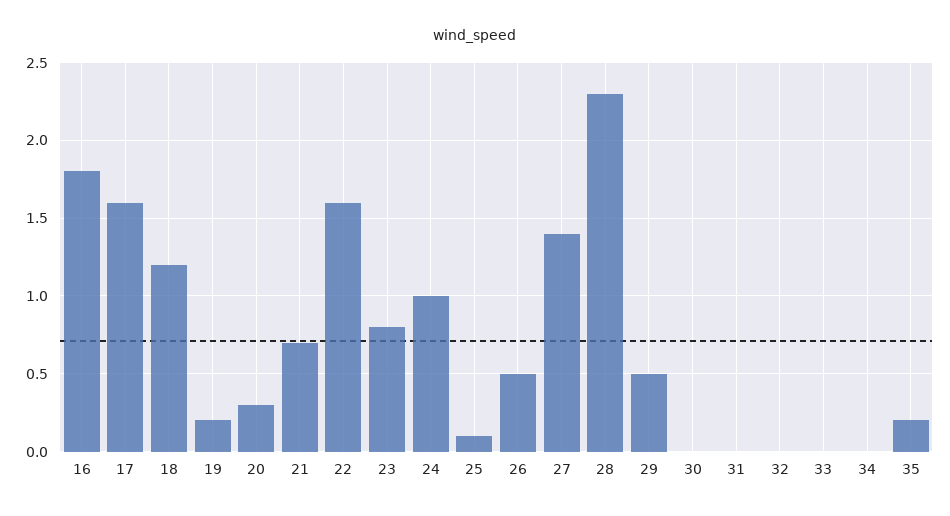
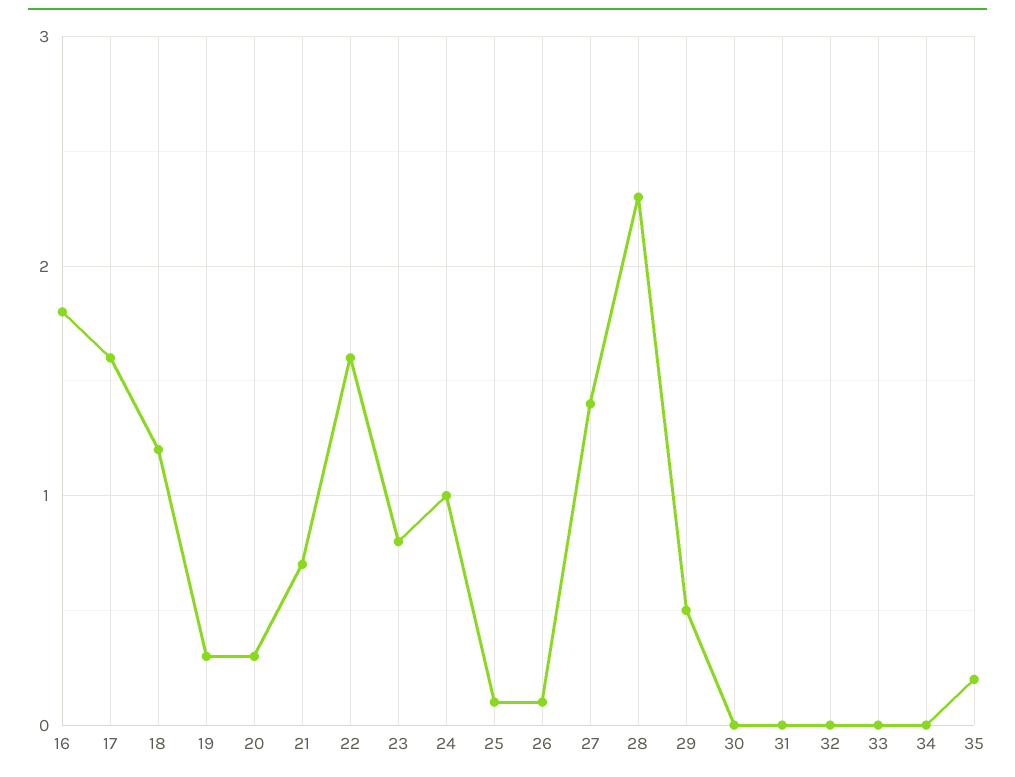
  {
    "16": 1.8,
    "17": 1.6,
    "18": 1.2,
-   "19": 0.2,
+   "19": 0.3,
    "20": 0.3,
    "21": 0.7,
    "22": 1.6,
    "23": 0.8,
    "24": 1,
    "25": 0.1,
-   "26": 0.5,
+   "26": 0.1,
    "27": 1.4,
    "28": 2.3,
    "29": 0.5,
    "30": 0,
    "31": 0,
    "32": 0,
    "33": 0,
    "34": 0,
    "35": 0.2
  }

